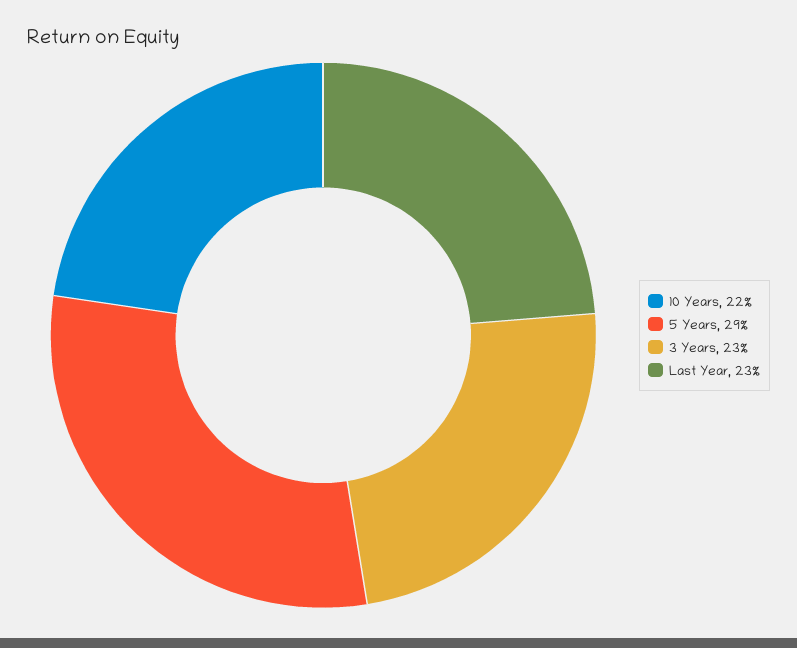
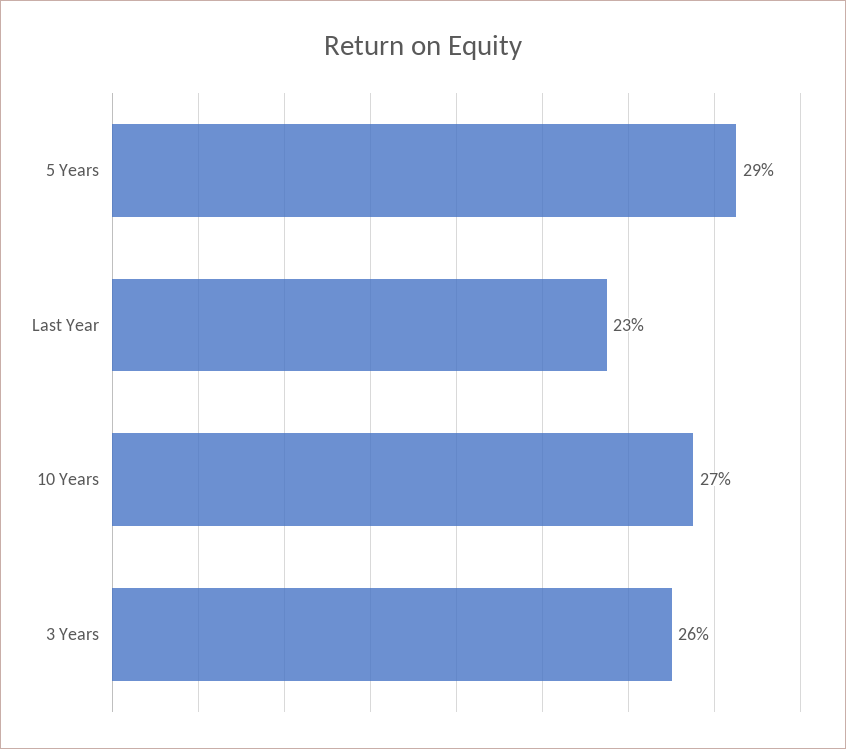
  {
-   "10 Years": 22,
+   "10 Years": 27,
    "5 Years": 29,
-   "3 Years": 23,
+   "3 Years": 26,
    "Last Year": 23
  }

